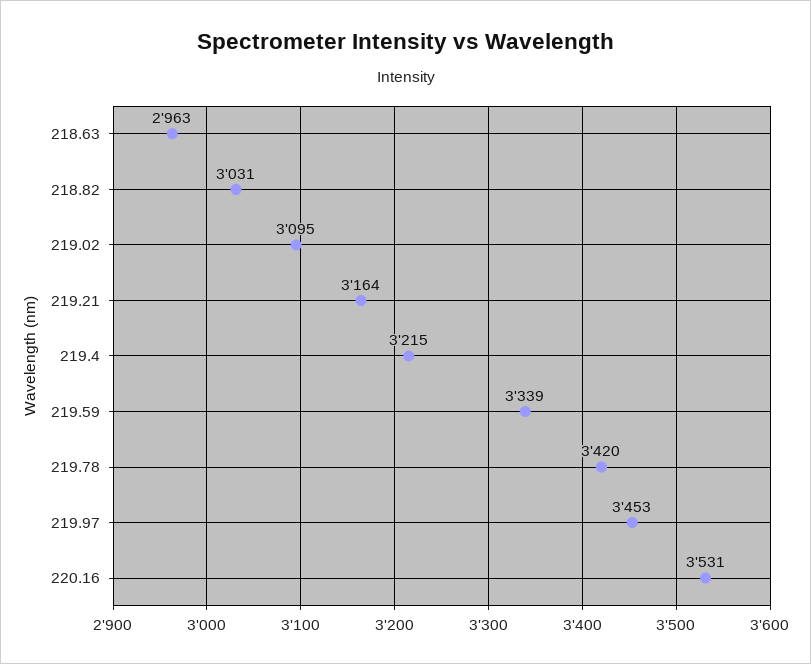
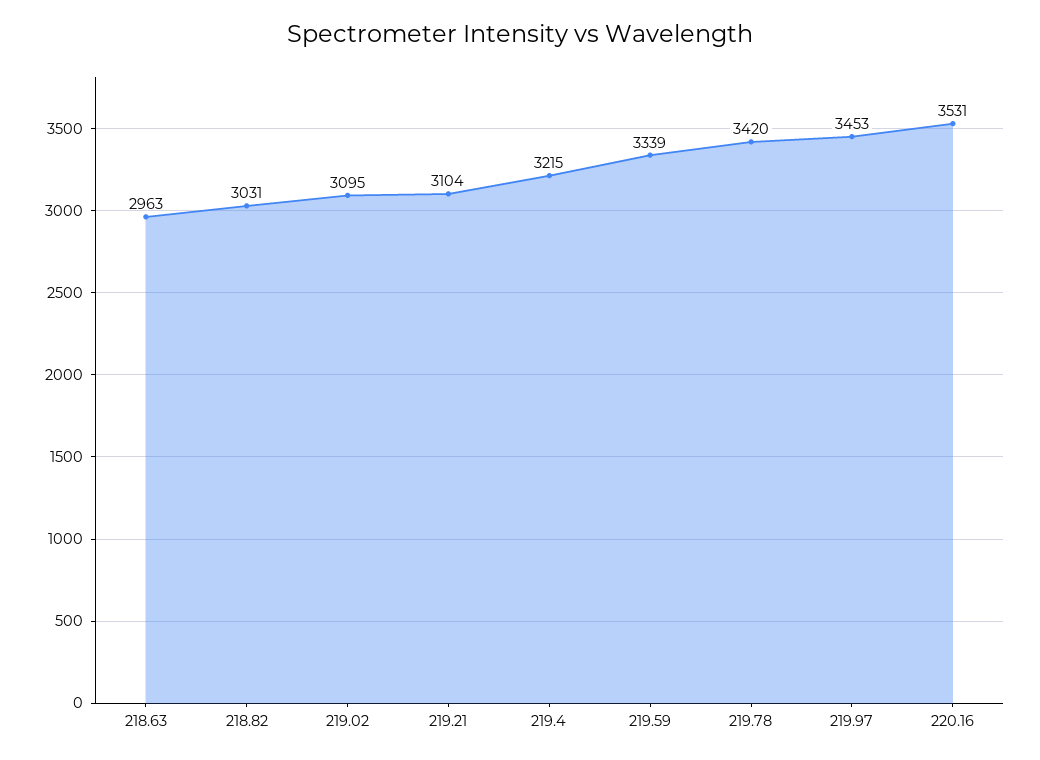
  {
    "218.63": 2963,
    "218.82": 3031,
    "219.02": 3095,
-   "219.21": 3164,
+   "219.21": 3104,
    "219.4": 3215,
    "219.59": 3339,
    "219.78": 3420,
    "219.97": 3453,
    "220.16": 3531
  }

